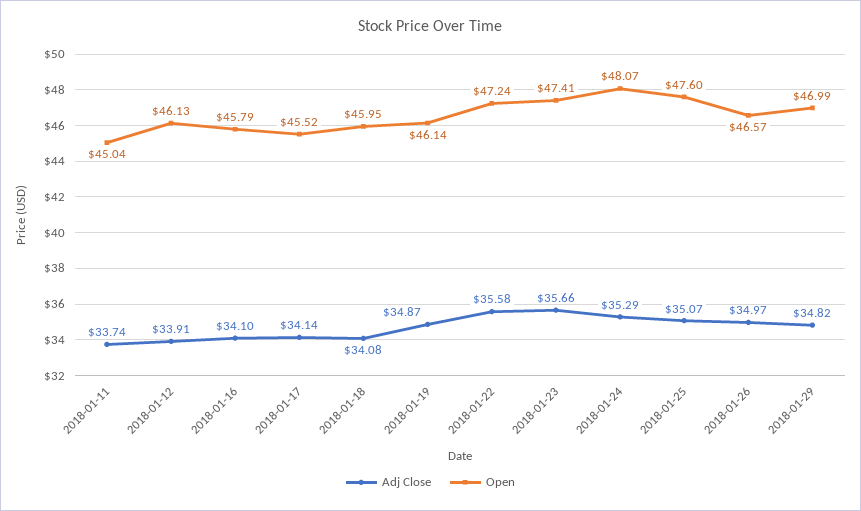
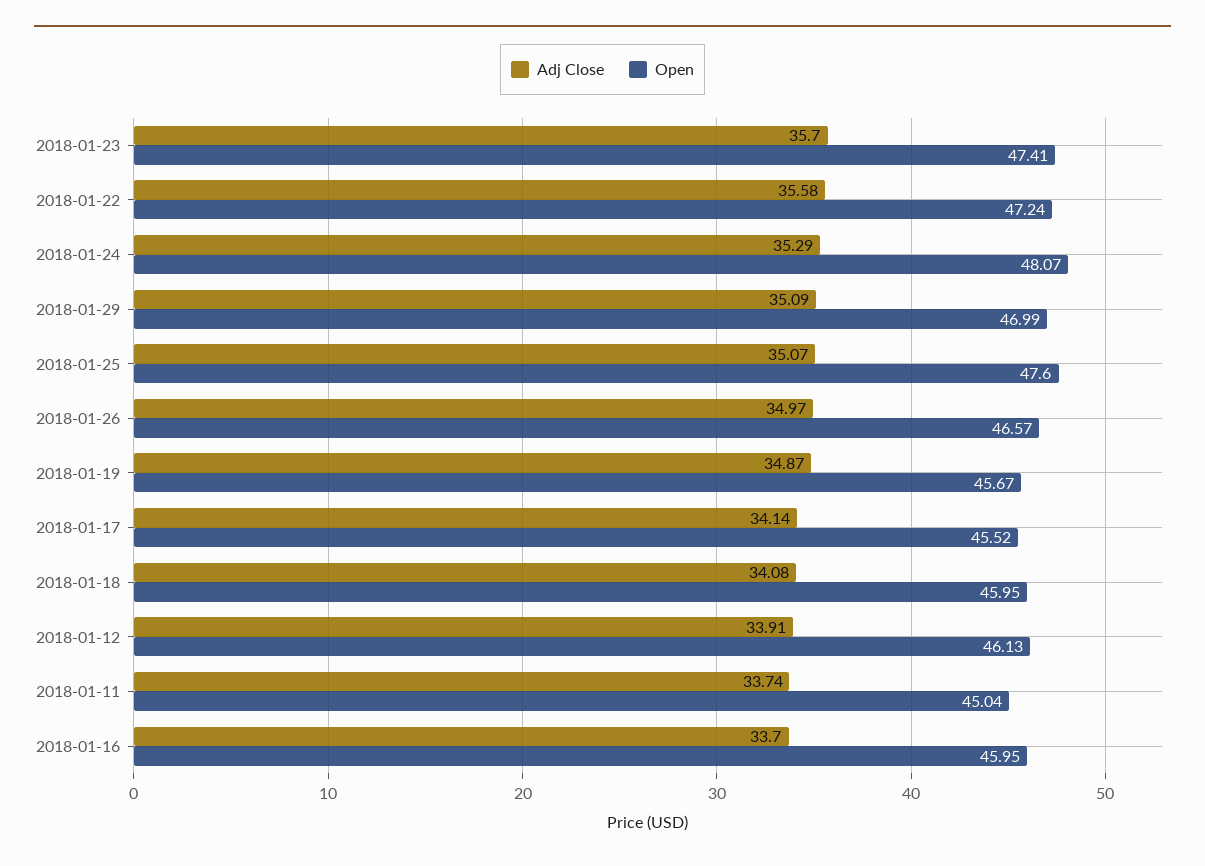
  {
    "Adj Close": {
      "2018-01-11": 33.74,
      "2018-01-12": 33.91,
-     "2018-01-16": 34.1,
+     "2018-01-16": 33.7,
      "2018-01-17": 34.14,
      "2018-01-18": 34.08,
      "2018-01-19": 34.87,
      "2018-01-22": 35.58,
-     "2018-01-23": 35.66,
+     "2018-01-23": 35.7,
      "2018-01-24": 35.29,
      "2018-01-25": 35.07,
      "2018-01-26": 34.97,
-     "2018-01-29": 34.82
+     "2018-01-29": 35.09
    },
    "Open": {
      "2018-01-11": 45.04,
      "2018-01-12": 46.13,
-     "2018-01-16": 45.79,
+     "2018-01-16": 45.95,
      "2018-01-17": 45.52,
      "2018-01-18": 45.95,
-     "2018-01-19": 46.14,
+     "2018-01-19": 45.67,
      "2018-01-22": 47.24,
      "2018-01-23": 47.41,
      "2018-01-24": 48.07,
      "2018-01-25": 47.6,
      "2018-01-26": 46.57,
      "2018-01-29": 46.99
    }
  }

